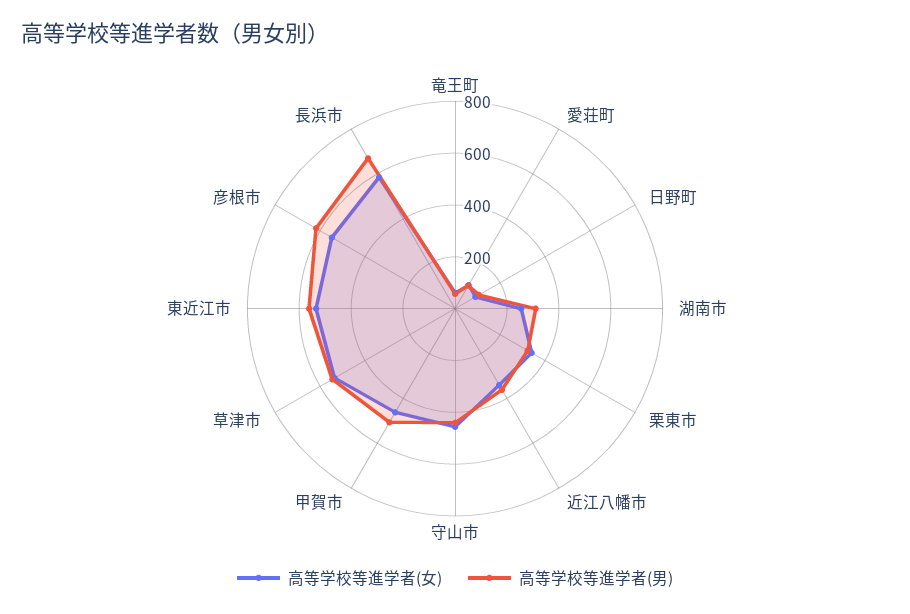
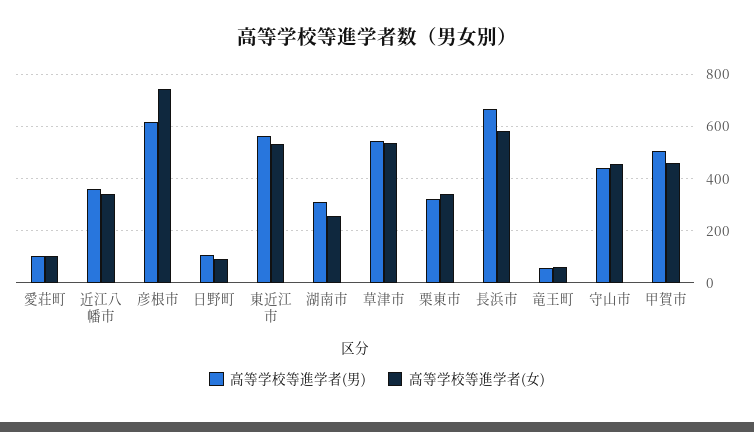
  {
    "高等学校等進学者(女)": {
      "竜王町": 50,
      "愛荘町": 100,
      "日野町": 100,
      "湖南市": 250,
      "栗東市": 350,
      "近江八幡市": 350,
      "守山市": 450,
      "甲賀市": 450,
      "草津市": 525,
      "東近江市": 525,
-     "彦根市": 550,
+     "彦根市": 750,
      "長浜市": 575
    },
    "高等学校等進学者(男)": {
      "竜王町": 50,
      "愛荘町": 100,
      "日野町": 100,
      "湖南市": 300,
      "栗東市": 325,
      "近江八幡市": 350,
      "守山市": 450,
      "甲賀市": 500,
      "草津市": 550,
      "東近江市": 550,
      "彦根市": 625,
      "長浜市": 675
    }
  }

